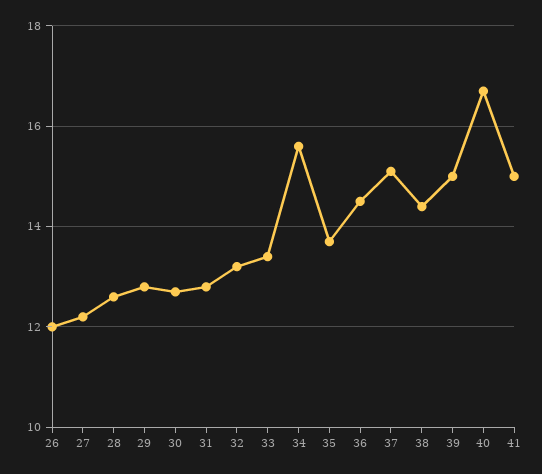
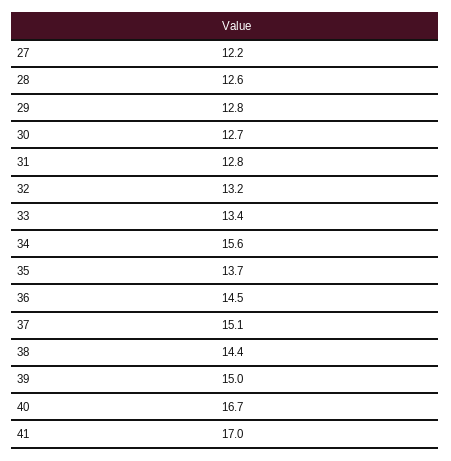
  {
-   "26": 12,
    "27": 12.2,
    "28": 12.6,
    "29": 12.8,
    "30": 12.7,
    "31": 12.8,
    "32": 13.2,
    "33": 13.4,
    "34": 15.6,
    "35": 13.7,
    "36": 14.5,
    "37": 15.1,
    "38": 14.4,
    "39": 15,
    "40": 16.7,
-   "41": 15
+   "41": 17
  }

